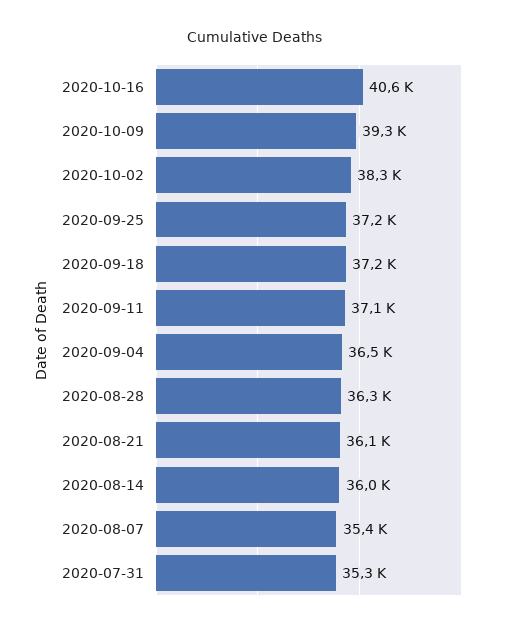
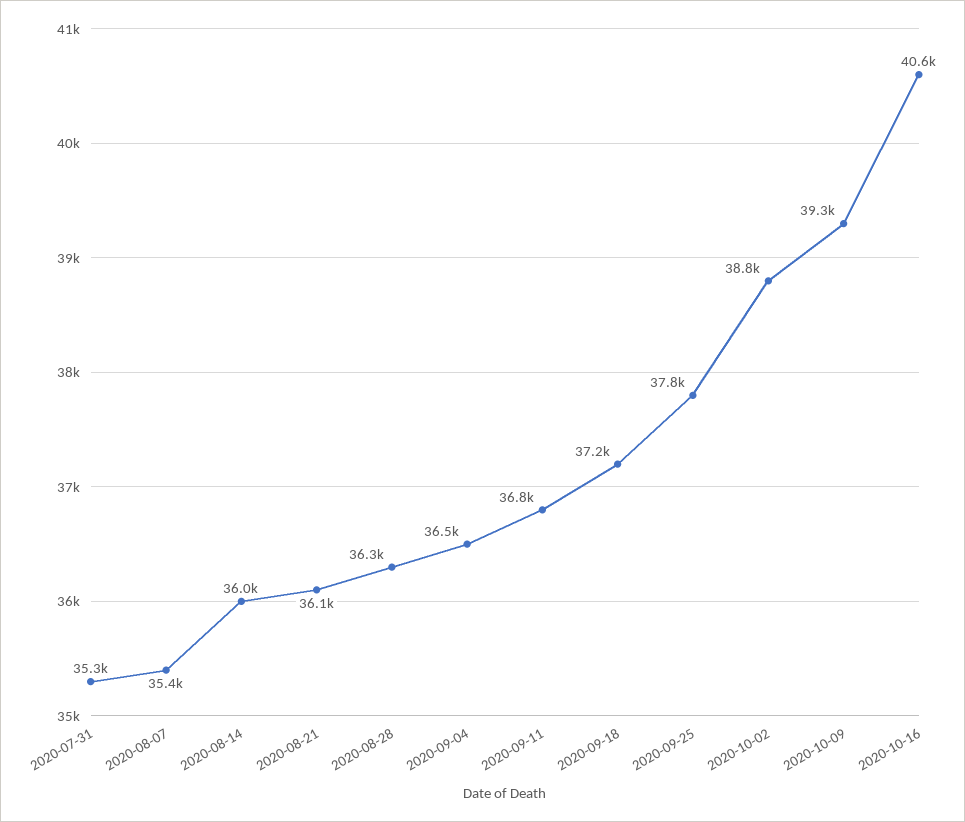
  {
    "2020-10-16": 40600,
    "2020-10-09": 39300,
-   "2020-10-02": 38300,
+   "2020-10-02": 38800,
-   "2020-09-25": 37200,
+   "2020-09-25": 37800,
    "2020-09-18": 37200,
-   "2020-09-11": 37100,
+   "2020-09-11": 36800,
    "2020-09-04": 36500,
    "2020-08-28": 36300,
    "2020-08-21": 36100,
    "2020-08-14": 36000,
    "2020-08-07": 35400,
    "2020-07-31": 35300
  }

